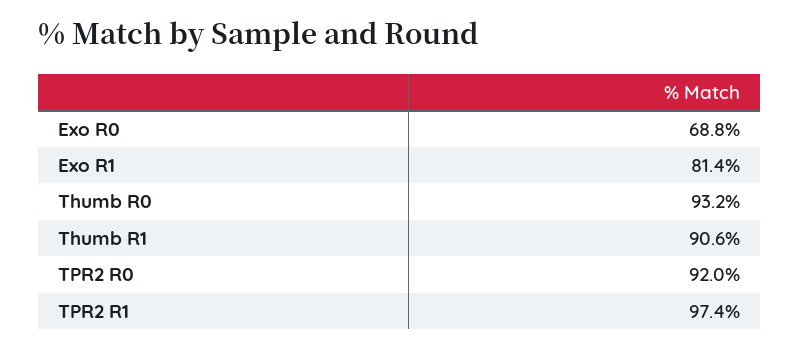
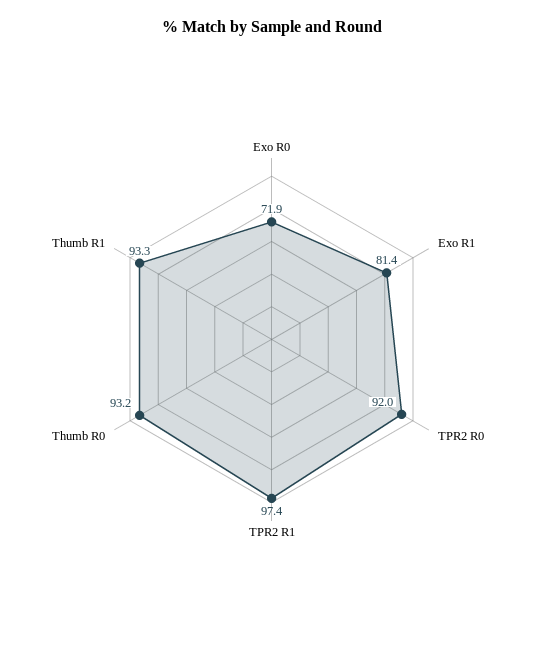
  {
-   "Exo R0": 68.8,
+   "Exo R0": 71.9,
    "Exo R1": 81.4,
    "Thumb R0": 93.2,
-   "Thumb R1": 90.6,
+   "Thumb R1": 93.3,
    "TPR2 R0": 92,
    "TPR2 R1": 97.4
  }

